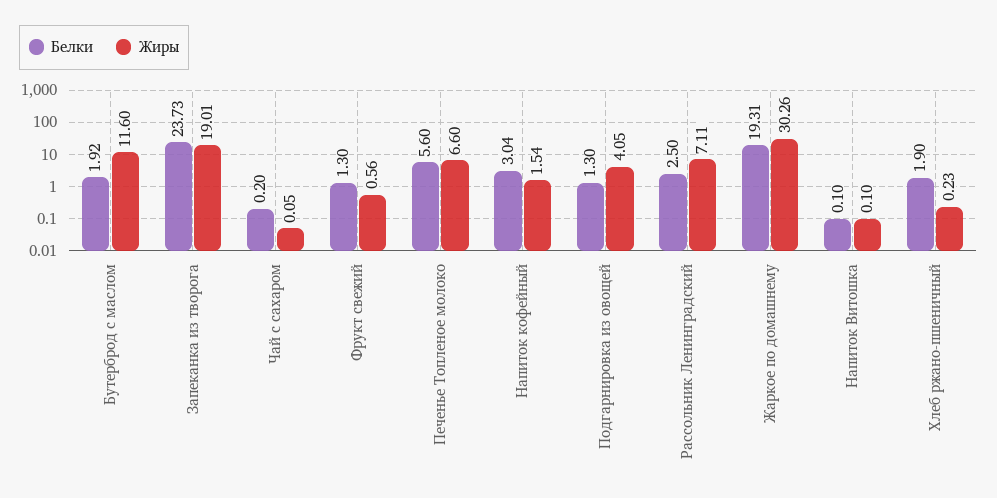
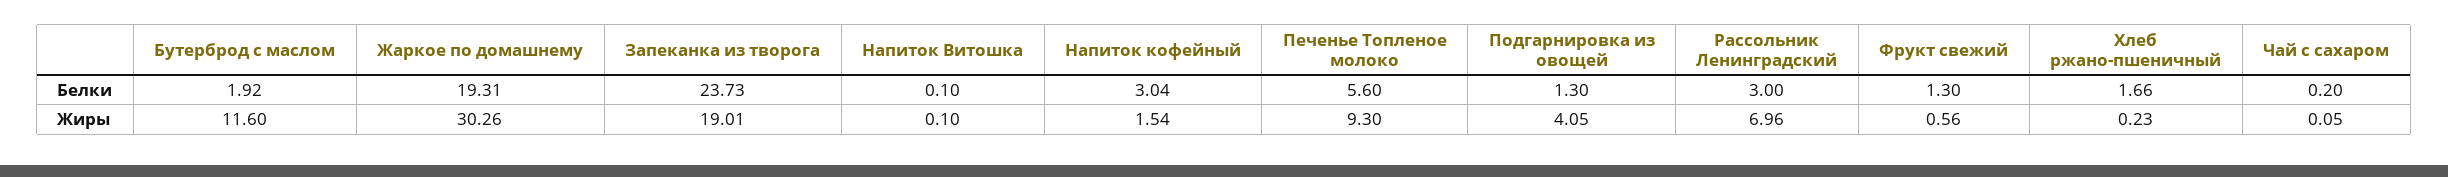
  {
    "Белки": {
      "Бутерброд с маслом": 1.92,
      "Запеканка из творога": 23.73,
      "Чай с сахаром": 0.2,
      "Фрукт свежий": 1.3,
      "Печенье Топленое молоко": 5.6,
      "Напиток кофейный": 3.04,
      "Подгарнировка из овощей": 1.3,
-     "Рассольник Ленинградский": 2.5,
+     "Рассольник Ленинградский": 3,
      "Жаркое по домашнему": 19.31,
      "Напиток Витошка": 0.1,
-     "Хлеб ржано-пшеничный": 1.9
+     "Хлеб ржано-пшеничный": 1.66
    },
    "Жиры": {
      "Бутерброд с маслом": 11.6,
      "Запеканка из творога": 19.01,
      "Чай с сахаром": 0.05,
      "Фрукт свежий": 0.56,
-     "Печенье Топленое молоко": 6.6,
+     "Печенье Топленое молоко": 9.3,
      "Напиток кофейный": 1.54,
      "Подгарнировка из овощей": 4.05,
-     "Рассольник Ленинградский": 7.11,
+     "Рассольник Ленинградский": 6.96,
      "Жаркое по домашнему": 30.26,
      "Напиток Витошка": 0.1,
      "Хлеб ржано-пшеничный": 0.23
    }
  }

